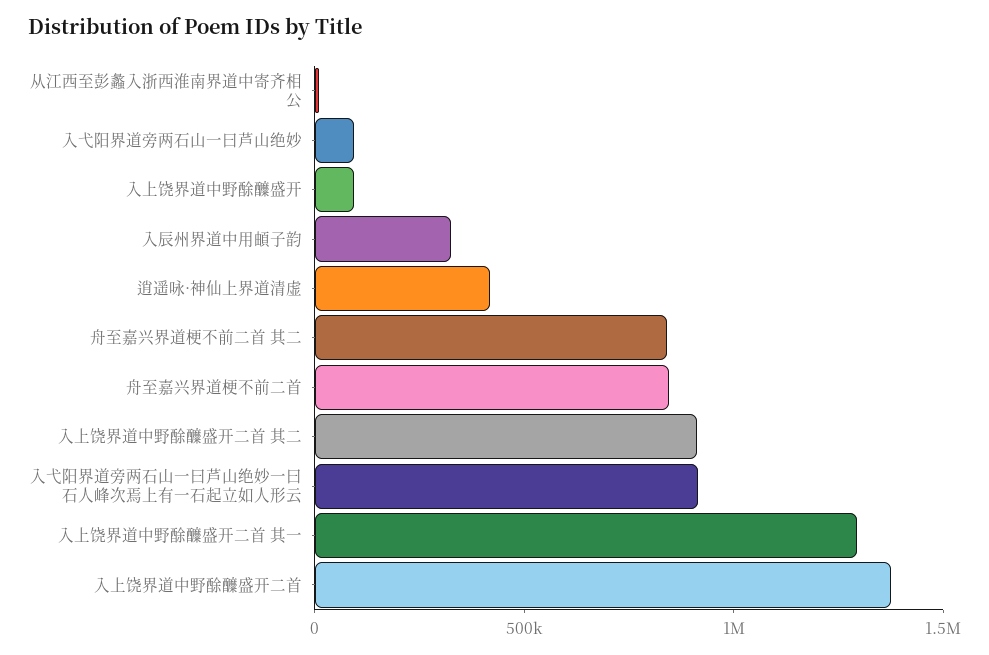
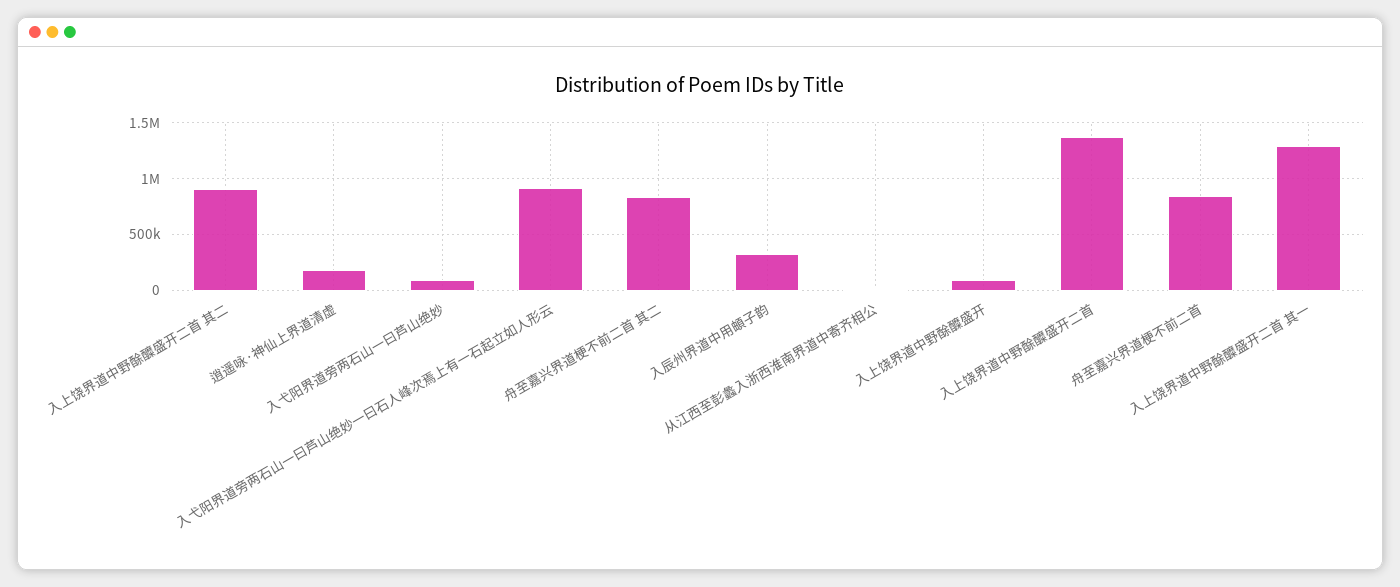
  {
    "从江西至彭蠡入浙西淮南界道中寄齐相公": 0,
    "入弋阳界道旁两石山一曰芦山绝妙": 100000,
    "入上饶界道中野酴醾盛开": 100000,
    "入辰州界道中用頔子韵": 300000,
-   "逍遥咏·神仙上界道清虚": 400000,
+   "逍遥咏·神仙上界道清虚": 200000,
    "舟至嘉兴界道梗不前二首 其二": 800000,
    "舟至嘉兴界道梗不前二首": 800000,
    "入上饶界道中野酴醾盛开二首 其二": 900000,
    "入弋阳界道旁两石山一曰芦山绝妙一曰石人峰次焉上有一石起立如人形云": 900000,
    "入上饶界道中野酴醾盛开二首 其一": 1300000,
    "入上饶界道中野酴醾盛开二首": 1400000
  }

